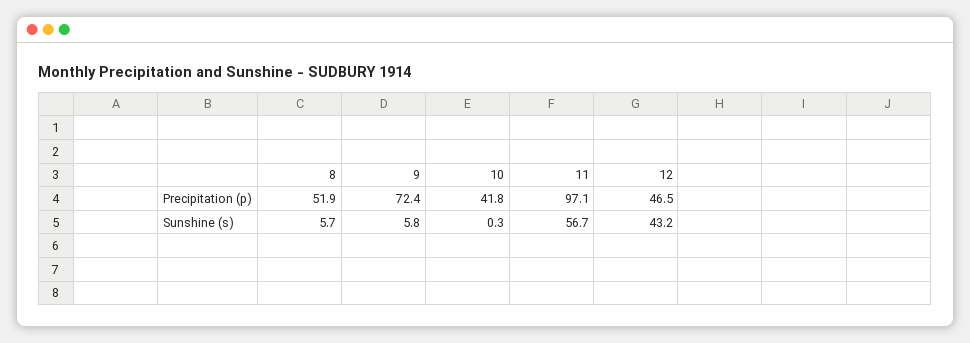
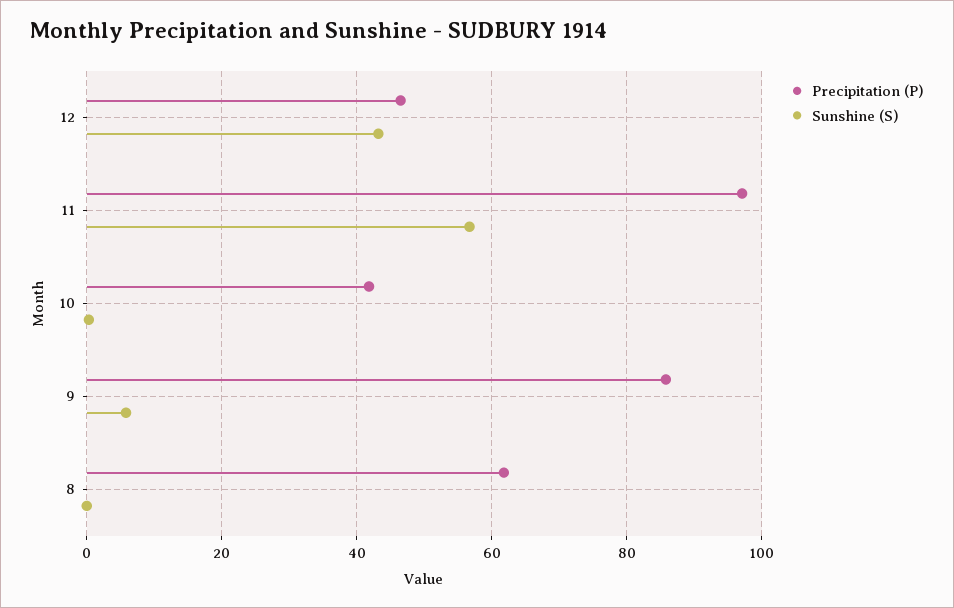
  {
    "Precipitation (p)": {
-     "8": 51.9,
+     "8": 62,
-     "9": 72.4,
+     "9": 86,
      "10": 41.8,
      "11": 97.1,
      "12": 46.5
    },
    "Sunshine (s)": {
-     "8": 5.7,
+     "8": 0,
      "9": 5.8,
      "10": 0.3,
      "11": 56.7,
      "12": 43.2
    }
  }

